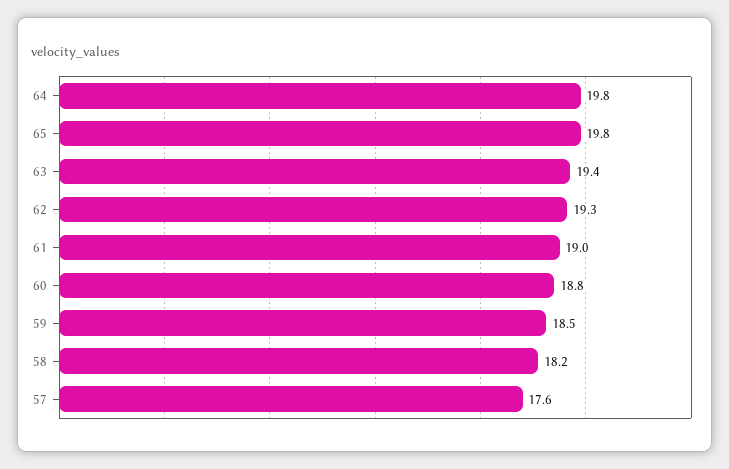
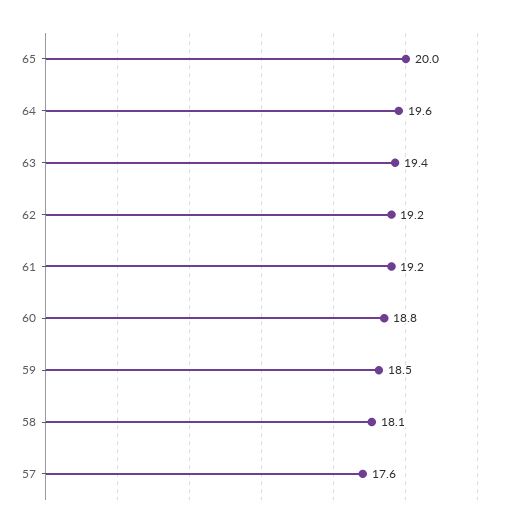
  {
-   "64": 19.8,
+   "64": 19.6,
-   "65": 19.8,
+   "65": 20,
    "63": 19.4,
-   "62": 19.3,
+   "62": 19.2,
-   "61": 19,
+   "61": 19.2,
    "60": 18.8,
    "59": 18.5,
-   "58": 18.2,
+   "58": 18.1,
    "57": 17.6
  }

